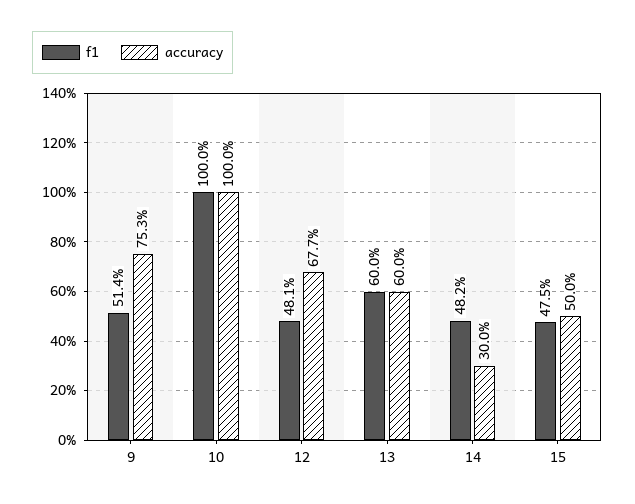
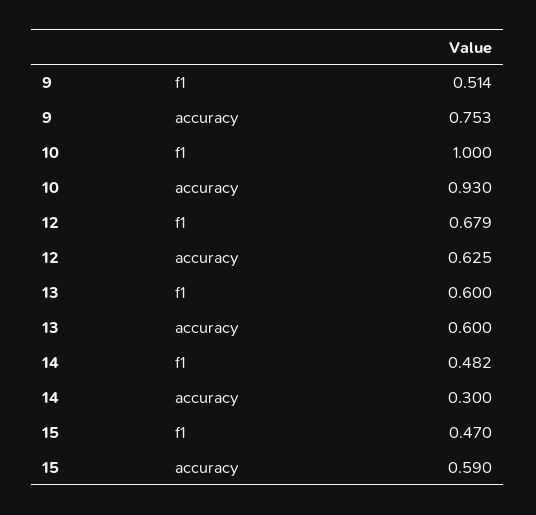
  {
    "f1": {
      "9": 0.514,
      "10": 1,
-     "12": 0.481,
+     "12": 0.679,
      "13": 0.6,
      "14": 0.482,
-     "15": 0.475
+     "15": 0.47
    },
    "accuracy": {
      "9": 0.753,
-     "10": 1,
+     "10": 0.93,
-     "12": 0.677,
+     "12": 0.625,
      "13": 0.6,
      "14": 0.3,
-     "15": 0.5
+     "15": 0.59
    }
  }

